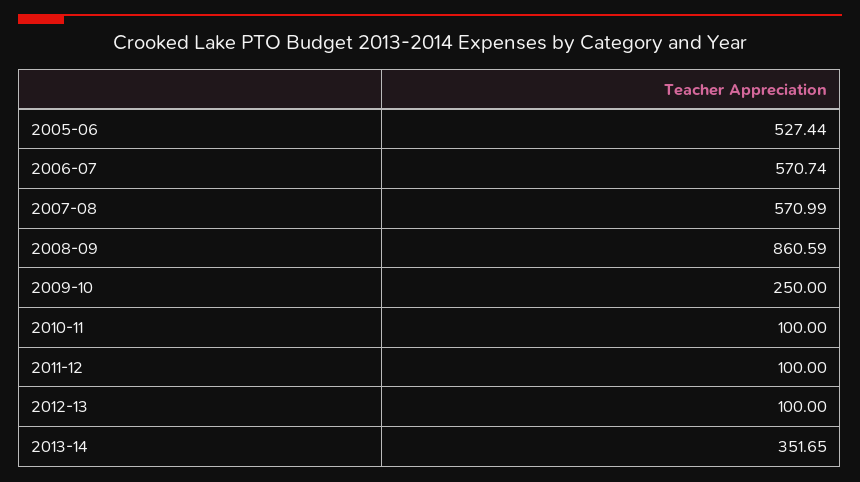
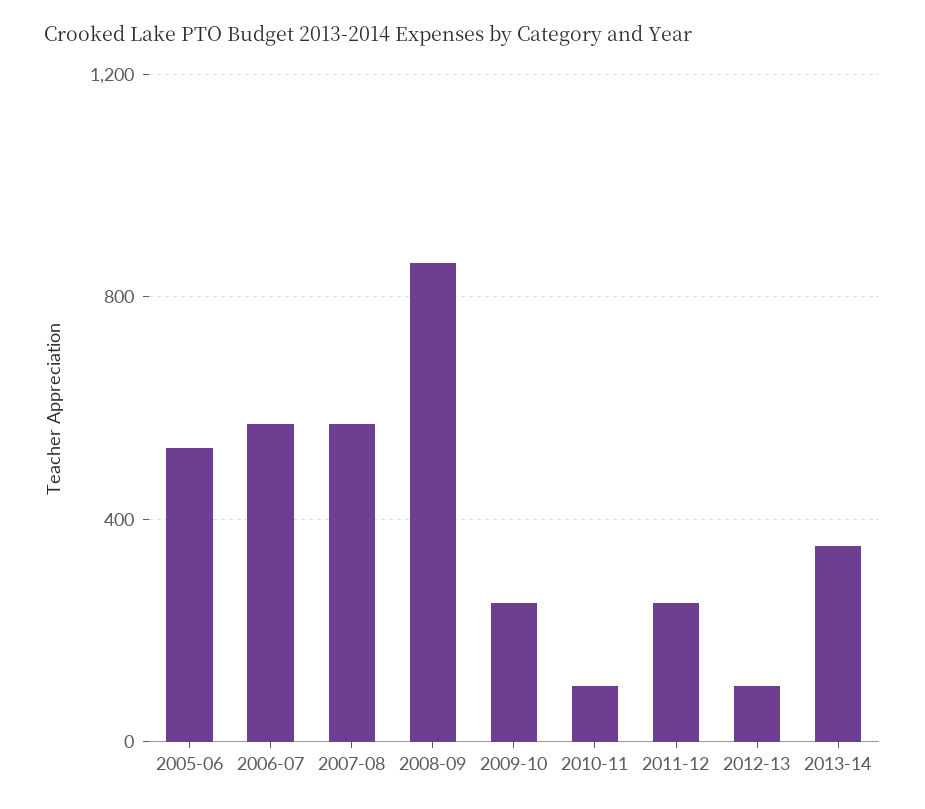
  {
    "2005-06": 527.44,
    "2006-07": 570.74,
    "2007-08": 570.99,
    "2008-09": 860.59,
    "2009-10": 250,
    "2010-11": 100,
-   "2011-12": 100,
+   "2011-12": 250,
    "2012-13": 100,
    "2013-14": 351.65
  }

